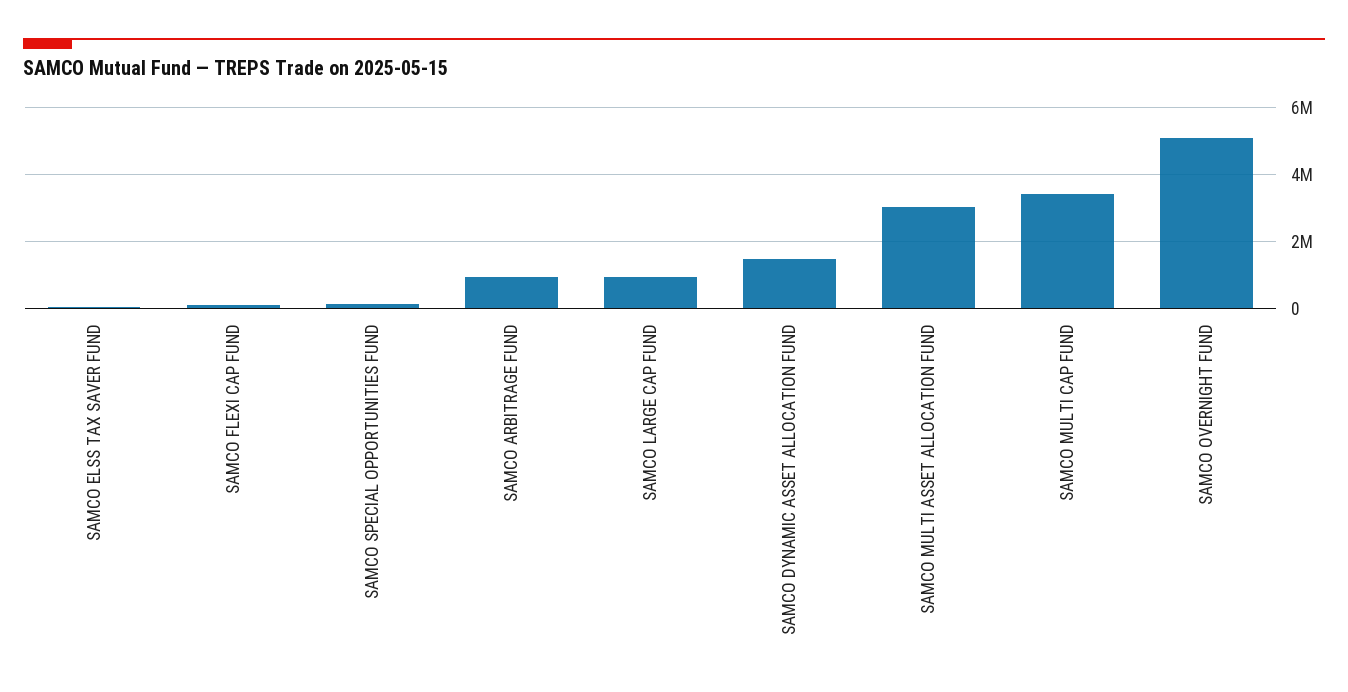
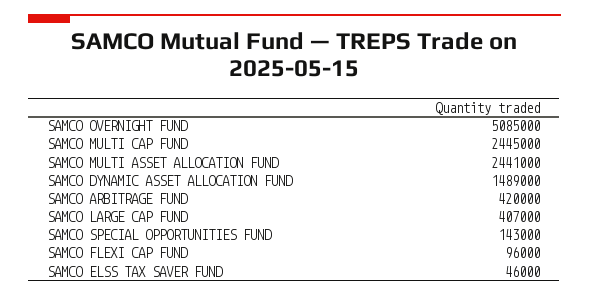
  {
    "SAMCO ELSS TAX SAVER FUND": 46000,
    "SAMCO FLEXI CAP FUND": 96000,
    "SAMCO SPECIAL OPPORTUNITIES FUND": 143000,
-   "SAMCO ARBITRAGE FUND": 1000000,
+   "SAMCO ARBITRAGE FUND": 420000,
-   "SAMCO LARGE CAP FUND": 1000000,
+   "SAMCO LARGE CAP FUND": 407000,
    "SAMCO DYNAMIC ASSET ALLOCATION FUND": 1489000,
-   "SAMCO MULTI ASSET ALLOCATION FUND": 3000000,
+   "SAMCO MULTI ASSET ALLOCATION FUND": 2441000,
-   "SAMCO MULTI CAP FUND": 3400000,
+   "SAMCO MULTI CAP FUND": 2445000,
    "SAMCO OVERNIGHT FUND": 5085000
  }

